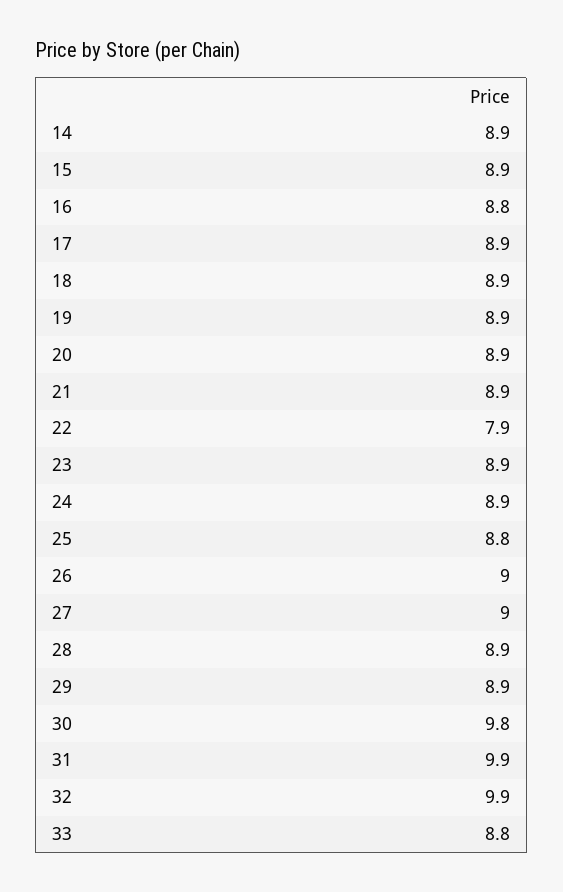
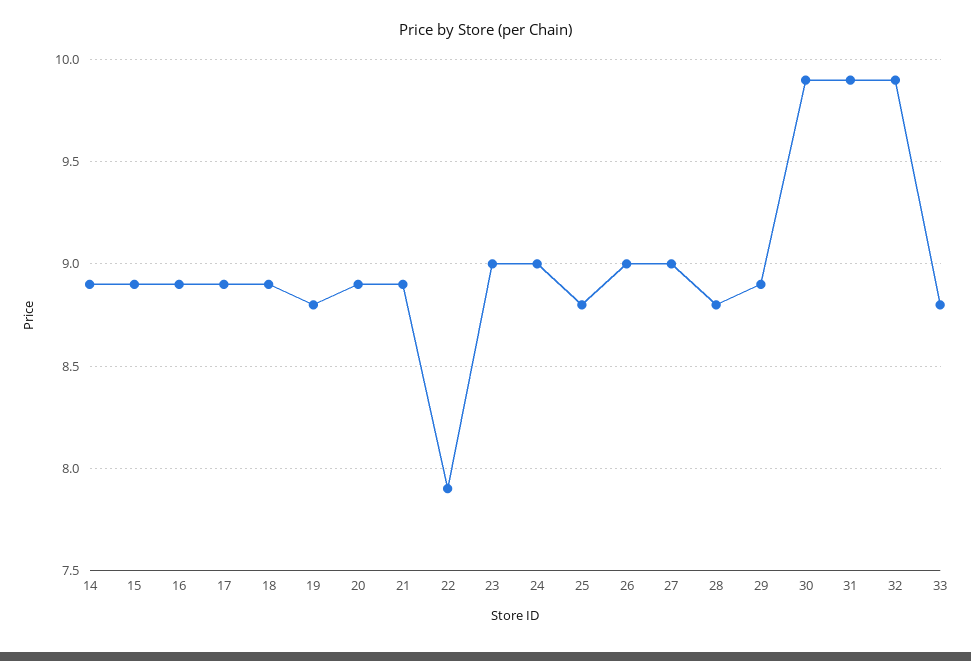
  {
    "14": 8.9,
    "15": 8.9,
-   "16": 8.8,
+   "16": 8.9,
    "17": 8.9,
    "18": 8.9,
-   "19": 8.9,
+   "19": 8.8,
    "20": 8.9,
    "21": 8.9,
    "22": 7.9,
-   "23": 8.9,
+   "23": 9,
-   "24": 8.9,
+   "24": 9,
    "25": 8.8,
    "26": 9,
    "27": 9,
-   "28": 8.9,
+   "28": 8.8,
    "29": 8.9,
-   "30": 9.8,
+   "30": 9.9,
    "31": 9.9,
    "32": 9.9,
    "33": 8.8
  }

